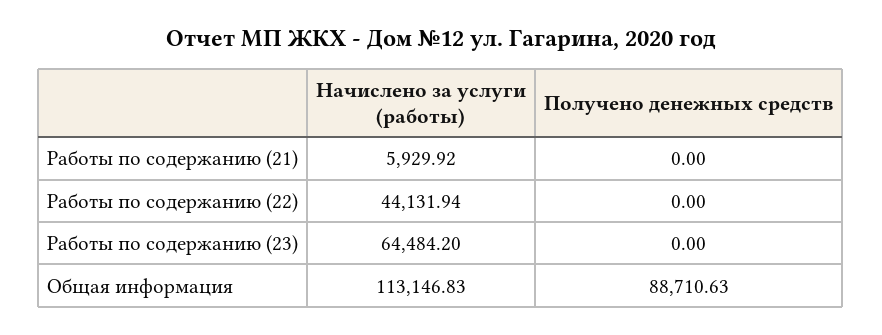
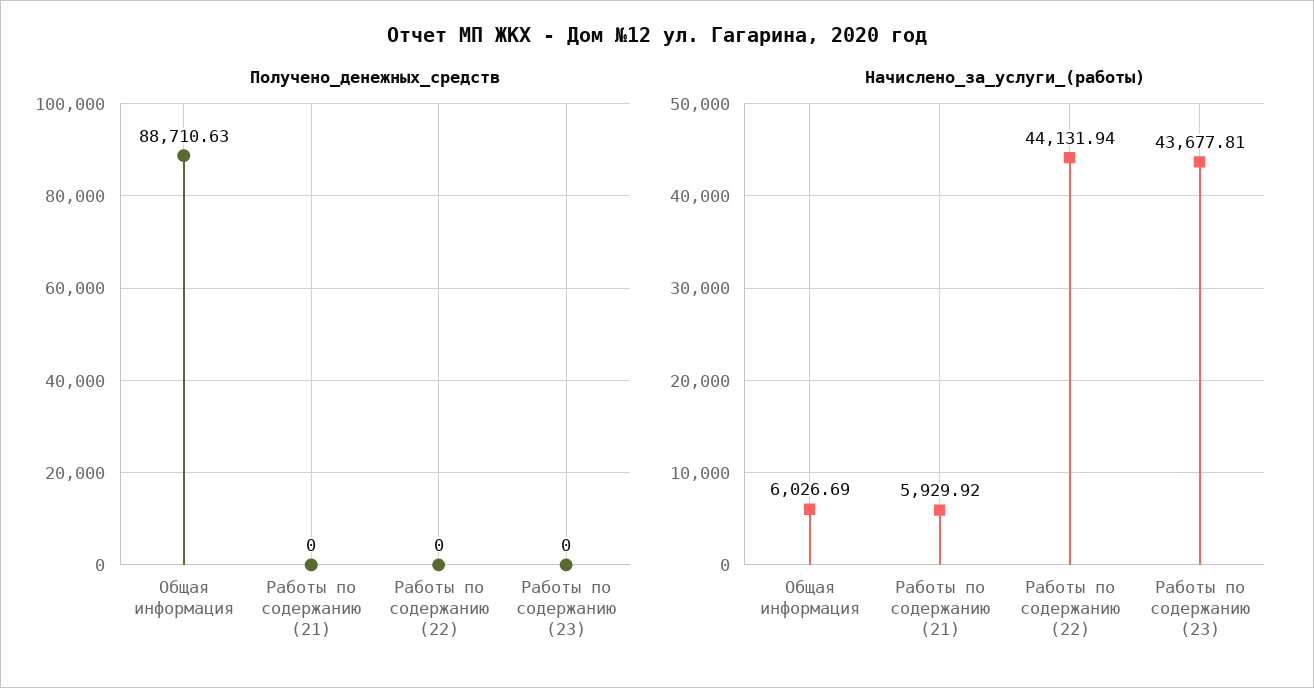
  {
    "Начислено за услуги (работы)": {
      "Работы по содержанию (21)": 5929.92,
      "Работы по содержанию (22)": 44131.94,
-     "Работы по содержанию (23)": 64484.2,
+     "Работы по содержанию (23)": 43677.81,
-     "Общая информация": 113146.83
+     "Общая информация": 6026.69
    },
    "Получено денежных средств": {
      "Работы по содержанию (21)": 0,
      "Работы по содержанию (22)": 0,
      "Работы по содержанию (23)": 0,
      "Общая информация": 88710.63
    }
  }

